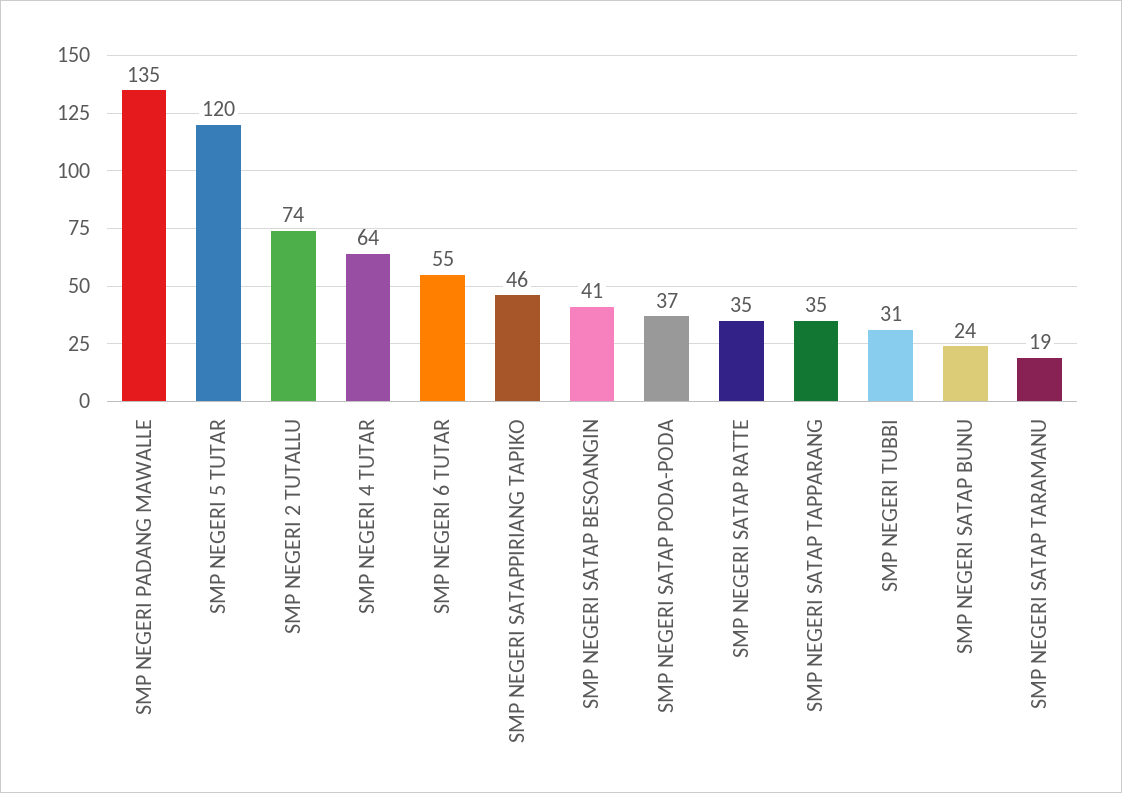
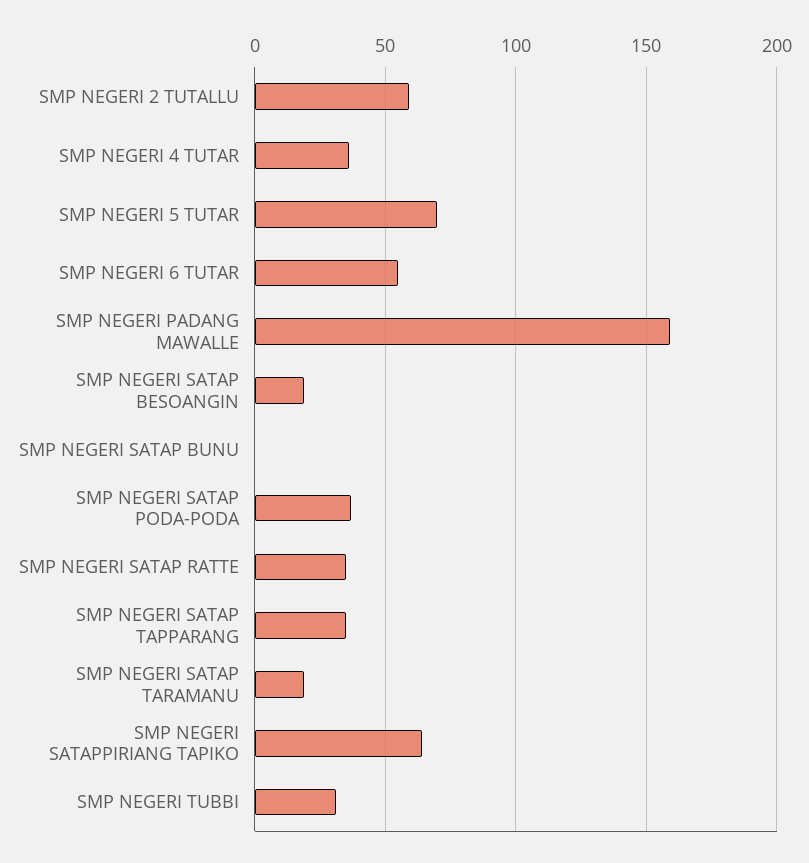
  {
-   "SMP NEGERI PADANG MAWALLE": 135,
+   "SMP NEGERI PADANG MAWALLE": 160,
-   "SMP NEGERI 5 TUTAR": 120,
+   "SMP NEGERI 5 TUTAR": 70,
-   "SMP NEGERI 2 TUTALLU": 74,
+   "SMP NEGERI 2 TUTALLU": 60,
-   "SMP NEGERI 4 TUTAR": 64,
+   "SMP NEGERI 4 TUTAR": 35,
    "SMP NEGERI 6 TUTAR": 55,
-   "SMP NEGERI SATAPPIRIANG TAPIKO": 46,
+   "SMP NEGERI SATAPPIRIANG TAPIKO": 65,
-   "SMP NEGERI SATAP BESOANGIN": 41,
+   "SMP NEGERI SATAP BESOANGIN": 20,
    "SMP NEGERI SATAP PODA-PODA": 37,
    "SMP NEGERI SATAP RATTE": 35,
    "SMP NEGERI SATAP TAPPARANG": 35,
    "SMP NEGERI TUBBI": 31,
-   "SMP NEGERI SATAP BUNU": 24,
+   "SMP NEGERI SATAP BUNU": 0,
    "SMP NEGERI SATAP TARAMANU": 19
  }

